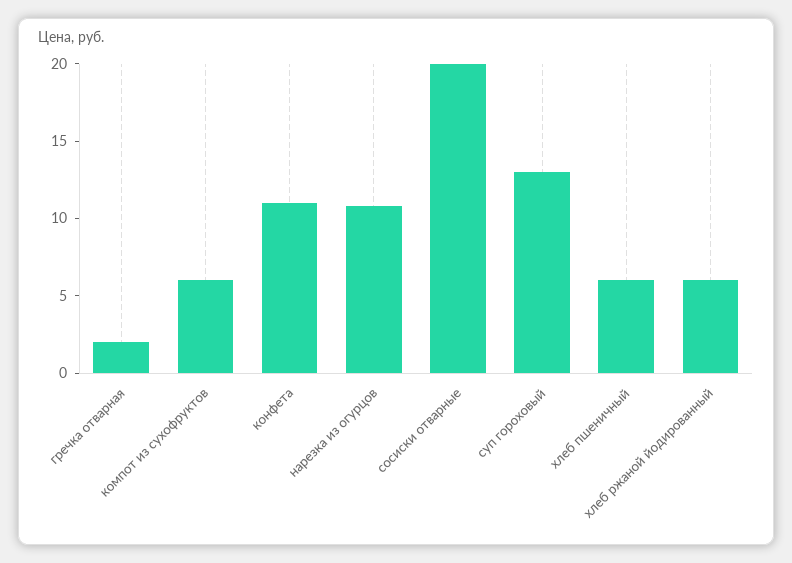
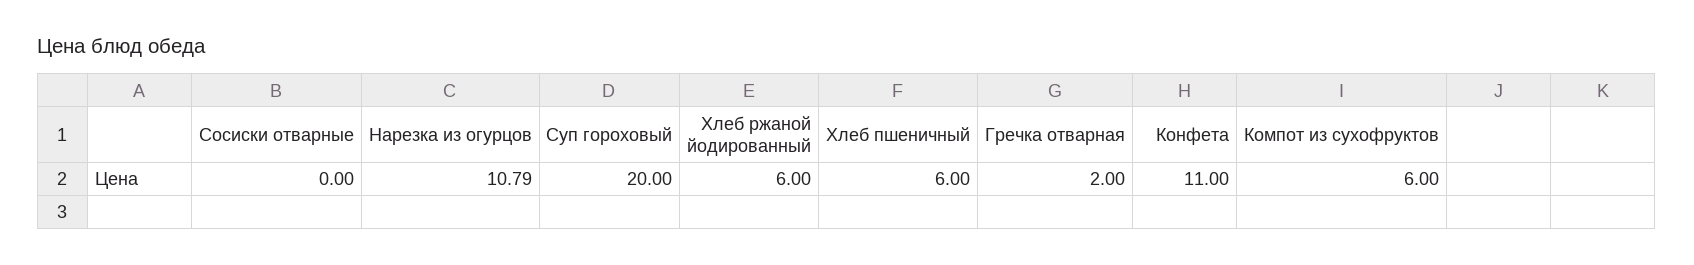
  {
    "гречка отварная": 2,
    "компот из сухофруктов": 6,
    "конфета": 11,
    "нарезка из огурцов": 10.79,
-   "сосиски отварные": 20,
+   "сосиски отварные": 0,
-   "суп гороховый": 13,
+   "суп гороховый": 20,
    "хлеб пшеничный": 6,
    "хлеб ржаной йодированный": 6
  }

